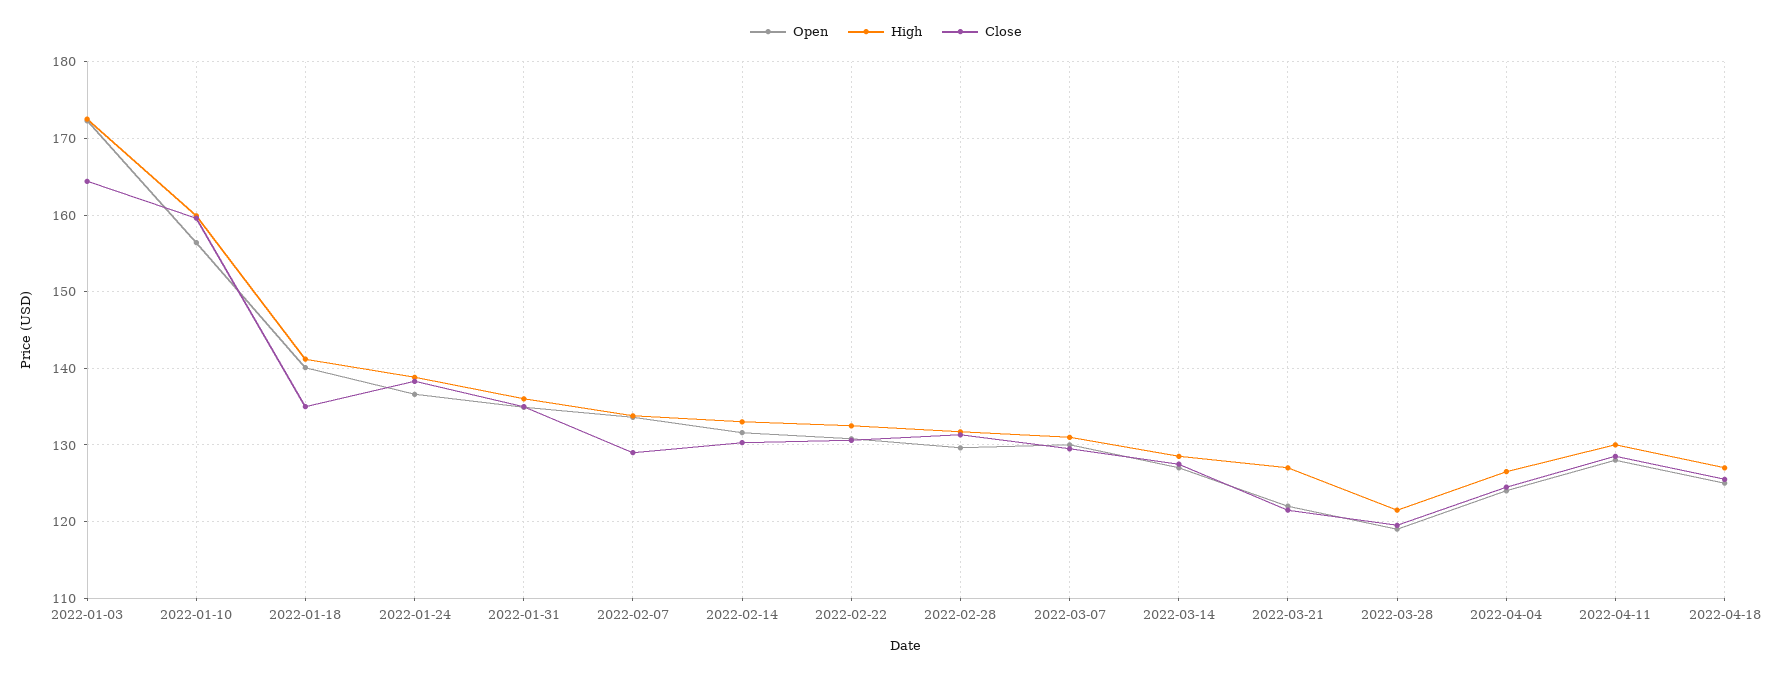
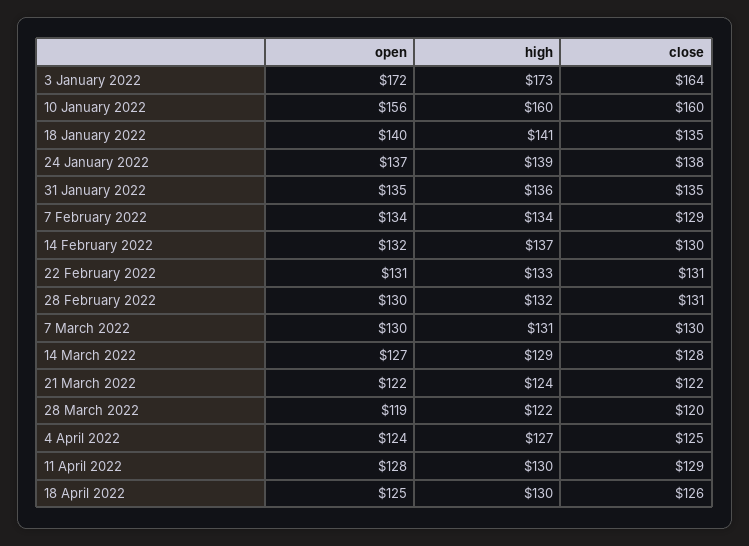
  {
    "Open": {
      "2022-01-03": 172,
      "2022-01-10": 156,
      "2022-01-18": 140,
      "2022-01-24": 137,
      "2022-01-31": 135,
      "2022-02-07": 134,
      "2022-02-14": 132,
      "2022-02-22": 131,
      "2022-02-28": 130,
      "2022-03-07": 130,
      "2022-03-14": 127,
      "2022-03-21": 122,
      "2022-03-28": 119,
      "2022-04-04": 124,
      "2022-04-11": 128,
      "2022-04-18": 125
    },
    "High": {
      "2022-01-03": 173,
      "2022-01-10": 160,
      "2022-01-18": 141,
      "2022-01-24": 139,
      "2022-01-31": 136,
      "2022-02-07": 134,
-     "2022-02-14": 133,
+     "2022-02-14": 137,
      "2022-02-22": 133,
      "2022-02-28": 132,
      "2022-03-07": 131,
      "2022-03-14": 129,
-     "2022-03-21": 127,
+     "2022-03-21": 124,
      "2022-03-28": 122,
      "2022-04-04": 127,
      "2022-04-11": 130,
-     "2022-04-18": 127
+     "2022-04-18": 130
    },
    "Close": {
      "2022-01-03": 164,
      "2022-01-10": 160,
      "2022-01-18": 135,
      "2022-01-24": 138,
      "2022-01-31": 135,
      "2022-02-07": 129,
      "2022-02-14": 130,
      "2022-02-22": 131,
      "2022-02-28": 131,
      "2022-03-07": 130,
      "2022-03-14": 128,
      "2022-03-21": 122,
      "2022-03-28": 120,
      "2022-04-04": 125,
      "2022-04-11": 129,
      "2022-04-18": 126
    }
  }

